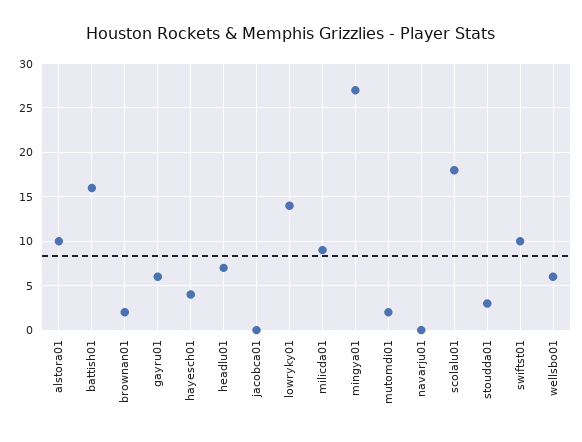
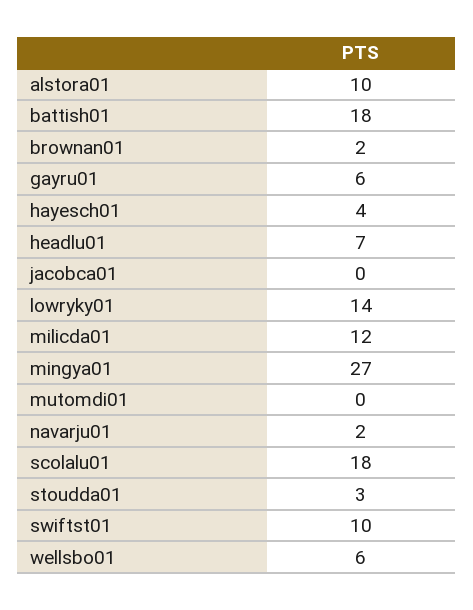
  {
    "alstora01": 10,
-   "battish01": 16,
+   "battish01": 18,
    "brownan01": 2,
    "gayru01": 6,
    "hayesch01": 4,
    "headlu01": 7,
    "jacobca01": 0,
    "lowryky01": 14,
-   "milicda01": 9,
+   "milicda01": 12,
    "mingya01": 27,
-   "mutomdi01": 2,
+   "mutomdi01": 0,
-   "navarju01": 0,
+   "navarju01": 2,
    "scolalu01": 18,
    "stoudda01": 3,
    "swiftst01": 10,
    "wellsbo01": 6
  }

